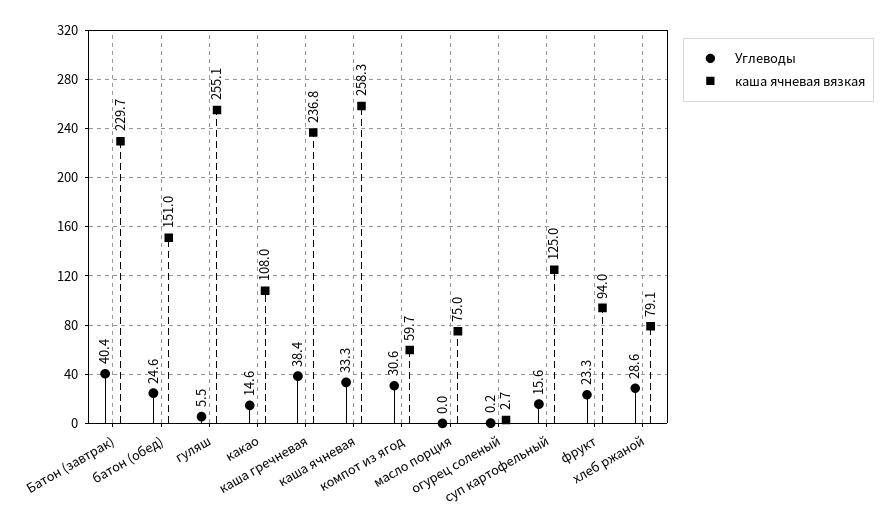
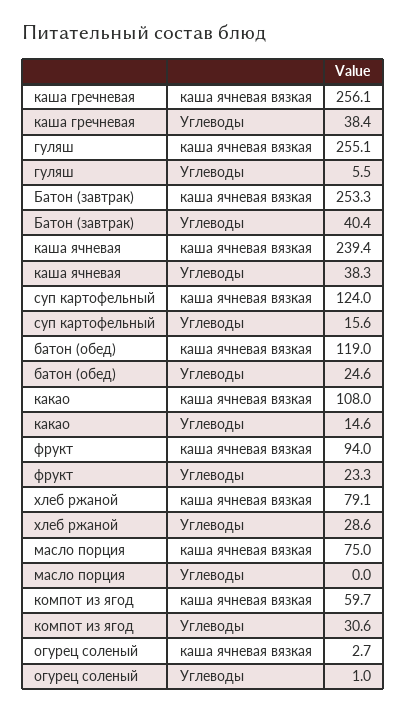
  {
    "Углеводы": {
      "Батон (завтрак)": 40.4,
      "батон (обед)": 24.6,
      "гуляш": 5.5,
      "какао": 14.6,
      "каша гречневая": 38.4,
-     "каша ячневая": 33.3,
+     "каша ячневая": 38.3,
      "компот из ягод": 30.6,
      "масло порция": 0,
-     "огурец соленый": 0.2,
+     "огурец соленый": 1,
      "суп картофельный": 15.6,
      "фрукт": 23.3,
      "хлеб ржаной": 28.6
    },
    "каша ячневая вязкая": {
-     "Батон (завтрак)": 229.7,
+     "Батон (завтрак)": 253.3,
-     "батон (обед)": 151,
+     "батон (обед)": 119,
      "гуляш": 255.1,
      "какао": 108,
-     "каша гречневая": 236.8,
+     "каша гречневая": 256.1,
-     "каша ячневая": 258.3,
+     "каша ячневая": 239.4,
      "компот из ягод": 59.7,
      "масло порция": 75,
      "огурец соленый": 2.7,
-     "суп картофельный": 125,
+     "суп картофельный": 124,
      "фрукт": 94,
      "хлеб ржаной": 79.1
    }
  }

